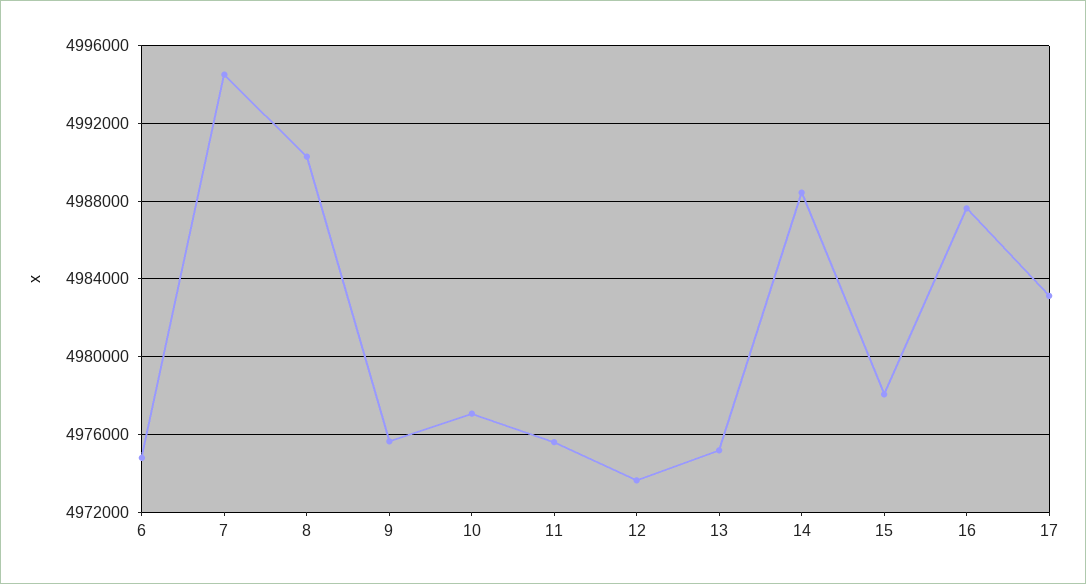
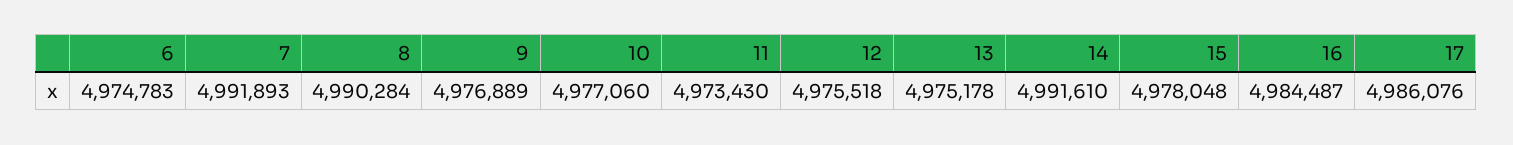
  {
    "6": 4974783,
-   "7": 4994500,
+   "7": 4991893,
    "8": 4990284,
-   "9": 4975500,
+   "9": 4976889,
    "10": 4977060,
-   "11": 4975500,
+   "11": 4973430,
-   "12": 4973500,
+   "12": 4975518,
    "13": 4975178,
-   "14": 4988500,
+   "14": 4991610,
    "15": 4978048,
-   "16": 4987500,
+   "16": 4984487,
-   "17": 4983000
+   "17": 4986076
  }

